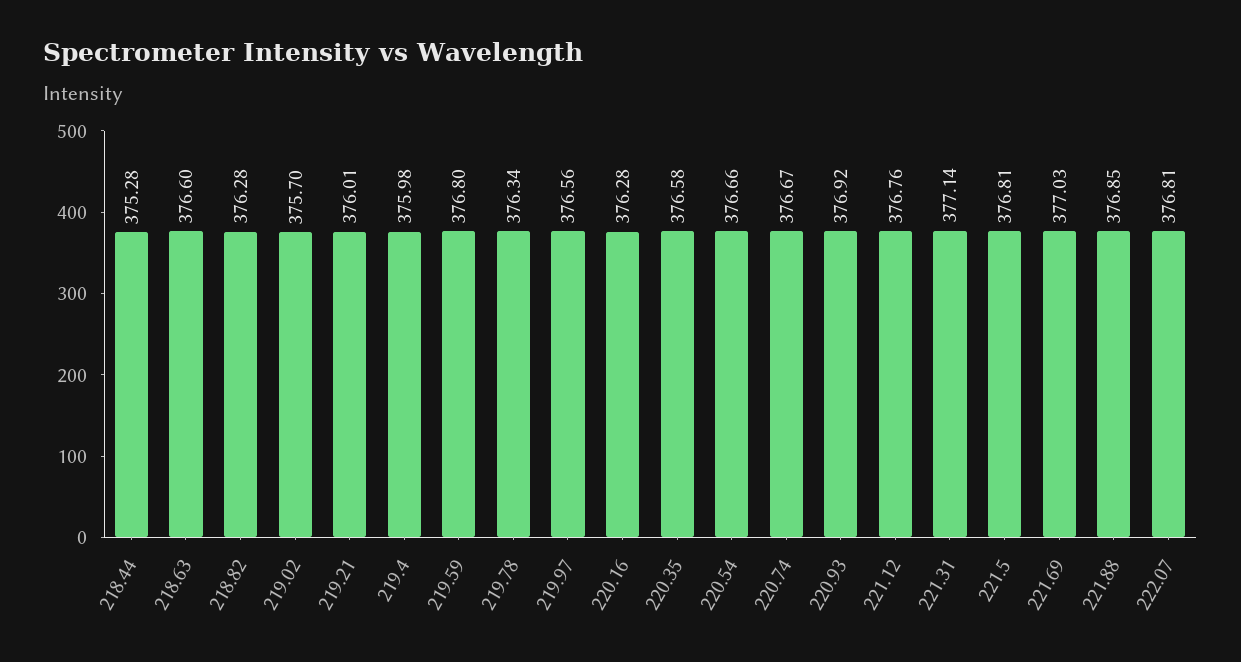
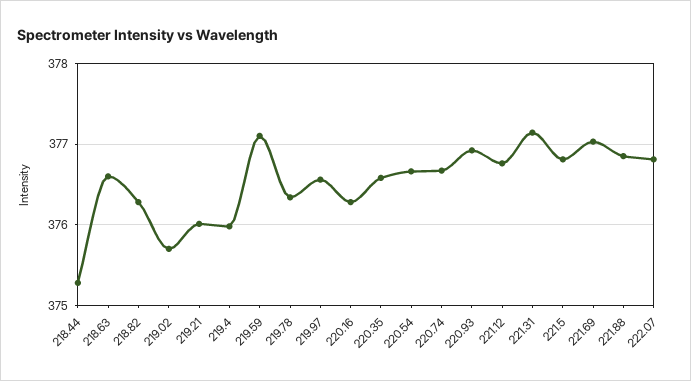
  {
    "218.44": 375.28,
    "218.63": 376.6,
    "218.82": 376.28,
    "219.02": 375.7,
    "219.21": 376.01,
    "219.4": 375.98,
-   "219.59": 376.8,
+   "219.59": 377.1,
    "219.78": 376.34,
    "219.97": 376.56,
    "220.16": 376.28,
    "220.35": 376.58,
    "220.54": 376.66,
    "220.74": 376.67,
    "220.93": 376.92,
    "221.12": 376.76,
    "221.31": 377.14,
    "221.5": 376.81,
    "221.69": 377.03,
    "221.88": 376.85,
    "222.07": 376.81
  }

